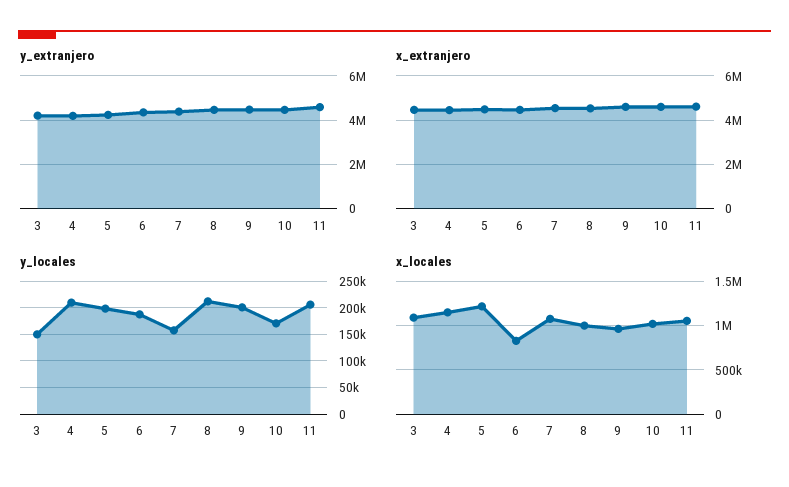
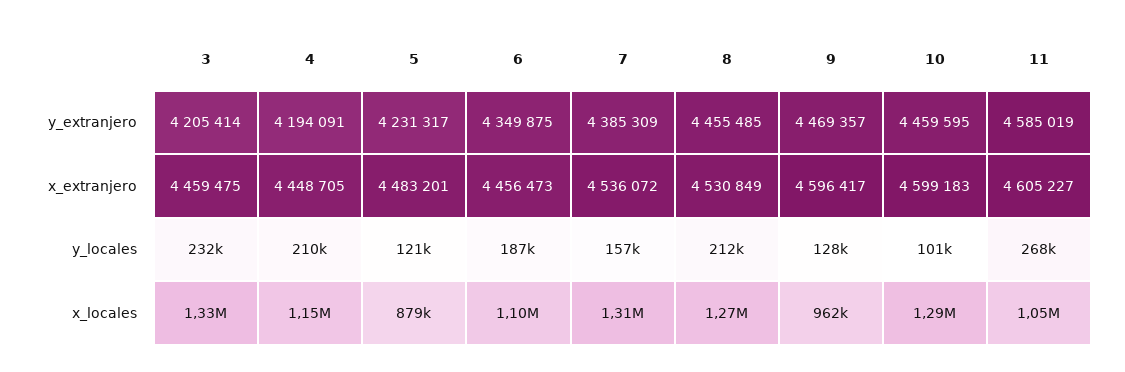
  {
    "y_extranjero": {
      "3": 4205414,
      "4": 4194091,
      "5": 4231317,
      "6": 4349875,
      "7": 4385309,
      "8": 4455485,
      "9": 4469357,
      "10": 4459595,
      "11": 4585019
    },
    "x_extranjero": {
      "3": 4459475,
      "4": 4448705,
      "5": 4483201,
      "6": 4456473,
      "7": 4536072,
      "8": 4530849,
      "9": 4596417,
      "10": 4599183,
      "11": 4605227
    },
    "y_locales": {
-     "3": 150000,
+     "3": 232000,
      "4": 210000,
-     "5": 200000,
+     "5": 121000,
      "6": 187000,
      "7": 157000,
      "8": 212000,
-     "9": 200000,
+     "9": 128000,
-     "10": 175000,
+     "10": 101000,
-     "11": 200000
+     "11": 268000
    },
    "x_locales": {
-     "3": 1100000,
+     "3": 1330000,
      "4": 1150000,
-     "5": 1200000,
+     "5": 879000,
-     "6": 800000,
+     "6": 1100000,
-     "7": 1100000,
+     "7": 1310000,
-     "8": 1000000,
+     "8": 1270000,
      "9": 962000,
-     "10": 1000000,
+     "10": 1290000,
      "11": 1050000
    }
  }

